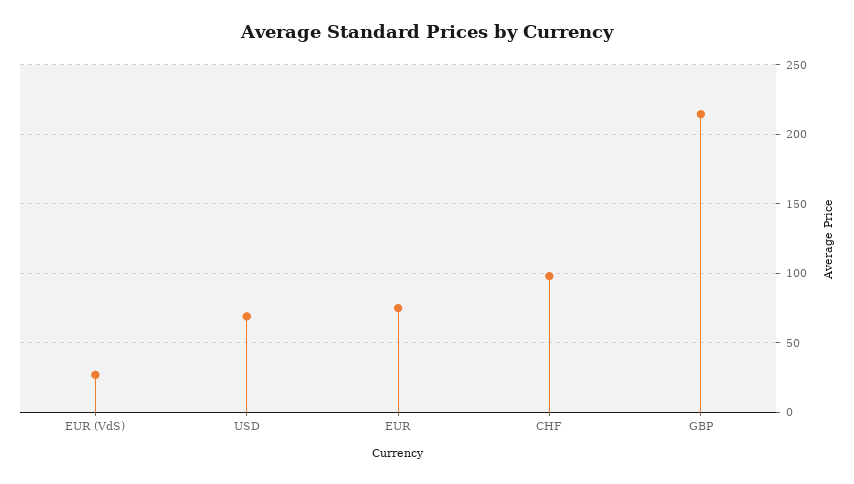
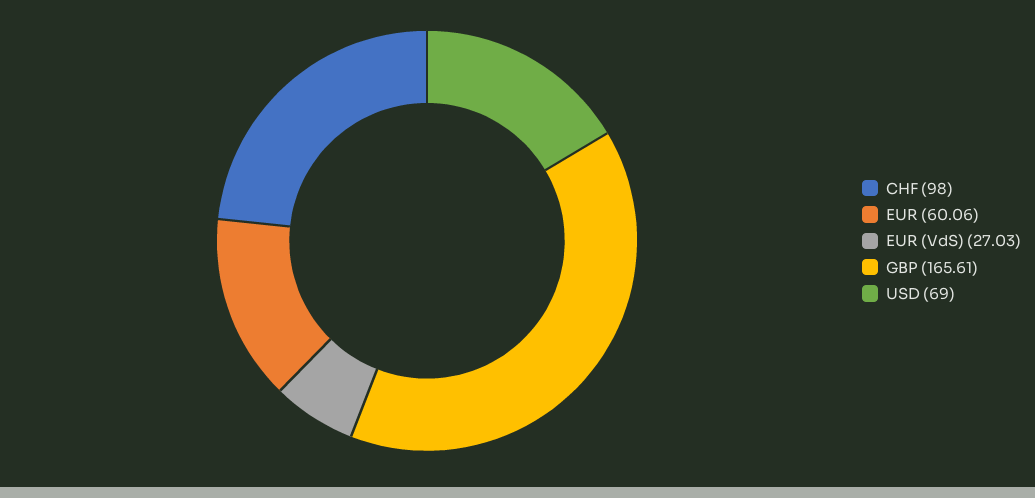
  {
    "EUR (VdS)": 27.03,
    "USD": 69,
-   "EUR": 75,
+   "EUR": 60.06,
    "CHF": 98,
-   "GBP": 215
+   "GBP": 165.61
  }

